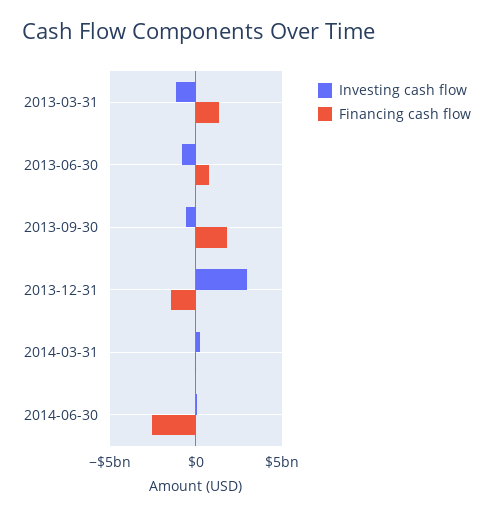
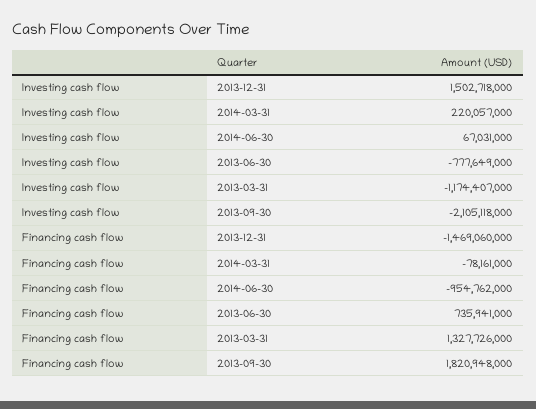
  {
    "Investing cash flow": {
      "2013-03-31": -1174407000,
      "2013-06-30": -777649000,
-     "2013-09-30": -500000000,
+     "2013-09-30": -2105118000,
-     "2013-12-31": 3000000000,
+     "2013-12-31": 1502718000,
      "2014-03-31": 220057000,
      "2014-06-30": 67031000
    },
    "Financing cash flow": {
      "2013-03-31": 1327726000,
      "2013-06-30": 735941000,
      "2013-09-30": 1820948000,
      "2013-12-31": -1469060000,
      "2014-03-31": -78161000,
-     "2014-06-30": -2500000000
+     "2014-06-30": -954762000
    }
  }

